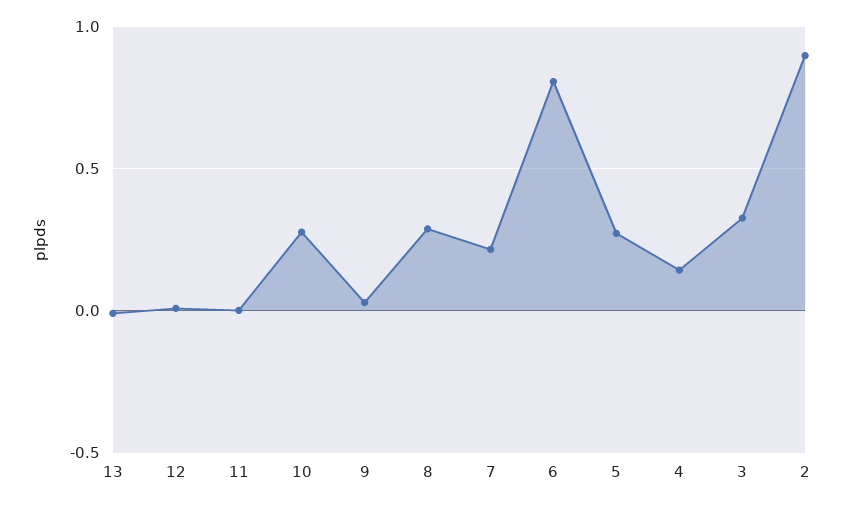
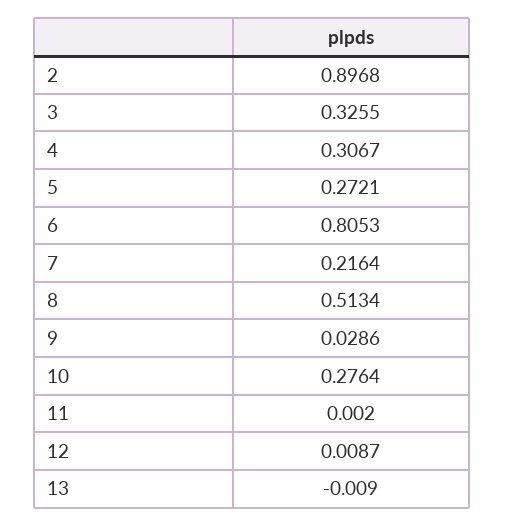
  {
    "13": -0.009,
    "12": 0.0087,
    "11": 0.002,
    "10": 0.2764,
    "9": 0.0286,
-   "8": 0.3,
+   "8": 0.5134,
    "7": 0.2164,
    "6": 0.8053,
    "5": 0.2721,
-   "4": 0.15,
+   "4": 0.3067,
    "3": 0.3255,
    "2": 0.8968
  }

